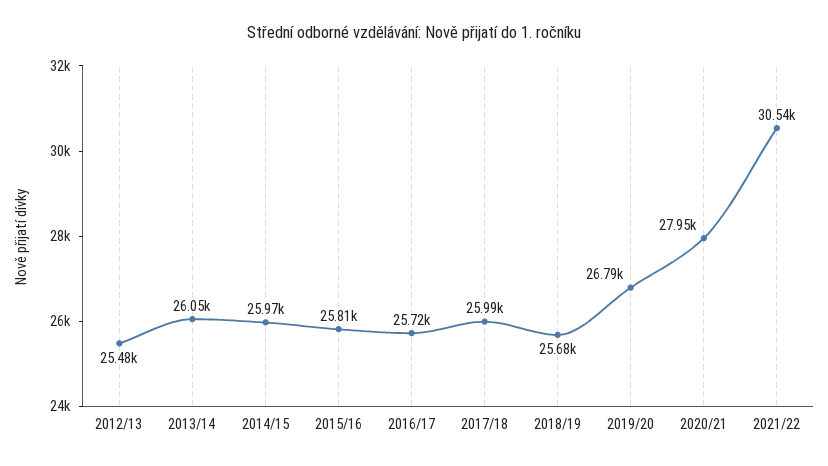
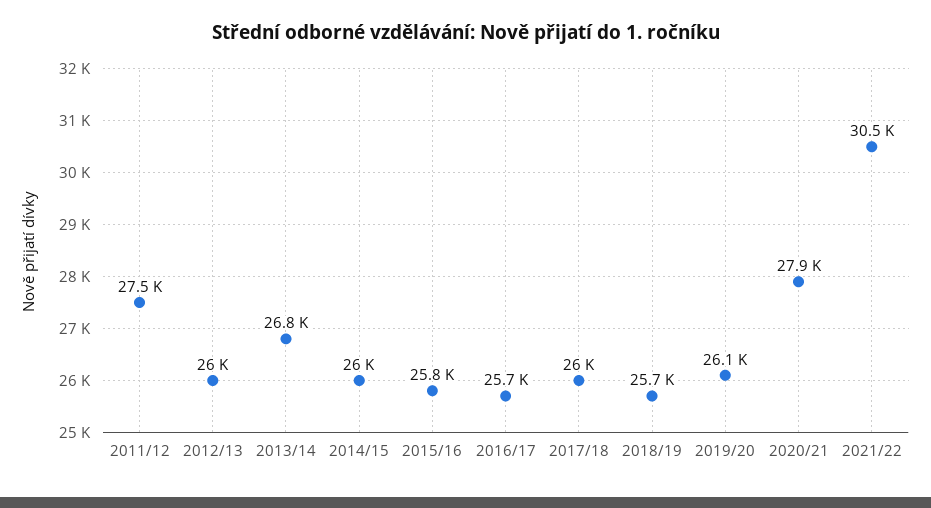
  {
-   "2012/13": 25480,
+   "2012/13": 26000,
-   "2013/14": 26050,
+   "2013/14": 26800,
    "2014/15": 25970,
    "2015/16": 25810,
    "2016/17": 25720,
    "2017/18": 25990,
    "2018/19": 25680,
-   "2019/20": 26790,
+   "2019/20": 26100,
    "2020/21": 27950,
-   "2021/22": 30540
+   "2021/22": 30540,
+   "2011/12": 27500
  }

